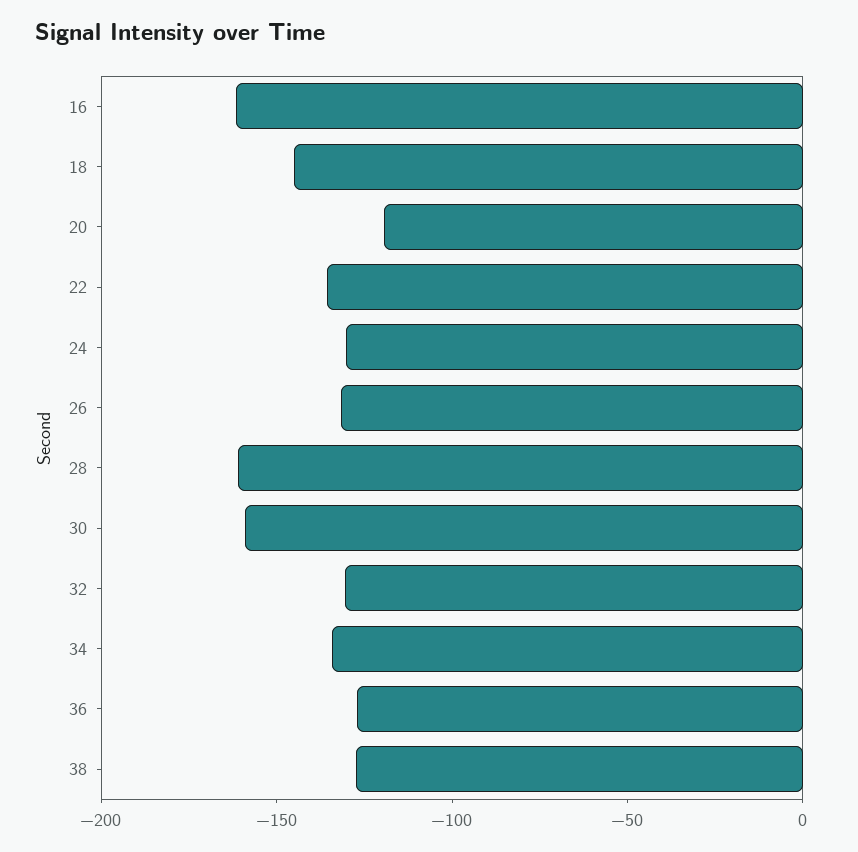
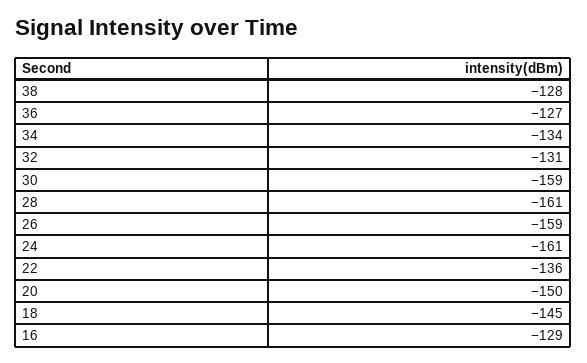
  {
-   "16": -160,
+   "16": -129,
    "18": -145,
-   "20": -120,
+   "20": -150,
    "22": -136,
-   "24": -130,
+   "24": -161,
-   "26": -130,
+   "26": -159,
    "28": -161,
    "30": -159,
    "32": -131,
    "34": -134,
    "36": -127,
    "38": -128
  }

